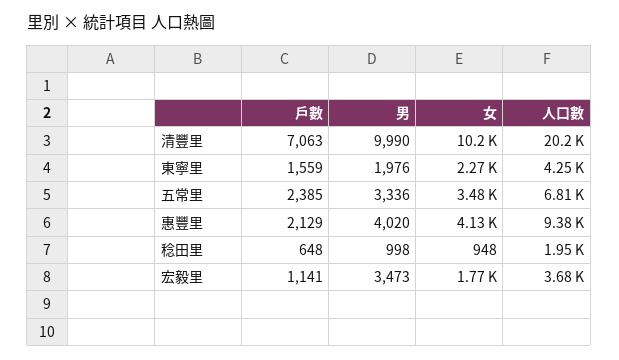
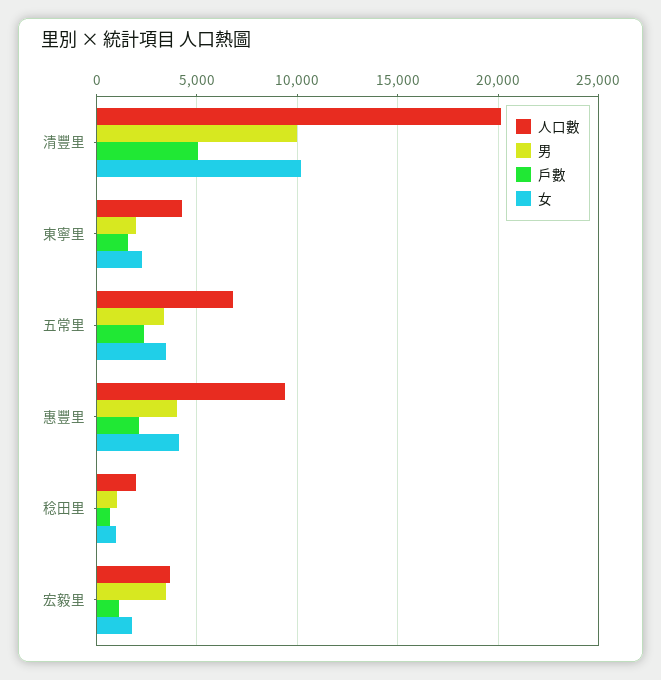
  {
    "戶數": {
-     "清豐里": 7063,
+     "清豐里": 5000,
      "東寧里": 1559,
      "五常里": 2385,
      "惠豐里": 2129,
      "稔田里": 648,
      "宏毅里": 1141
    },
    "男": {
      "清豐里": 9990,
      "東寧里": 1976,
      "五常里": 3336,
      "惠豐里": 4020,
      "稔田里": 998,
      "宏毅里": 3473
    },
    "女": {
      "清豐里": 10200,
      "東寧里": 2270,
      "五常里": 3480,
      "惠豐里": 4130,
      "稔田里": 948,
      "宏毅里": 1770
    },
    "人口數": {
      "清豐里": 20200,
      "東寧里": 4250,
      "五常里": 6810,
      "惠豐里": 9380,
      "稔田里": 1950,
      "宏毅里": 3680
    }
  }

